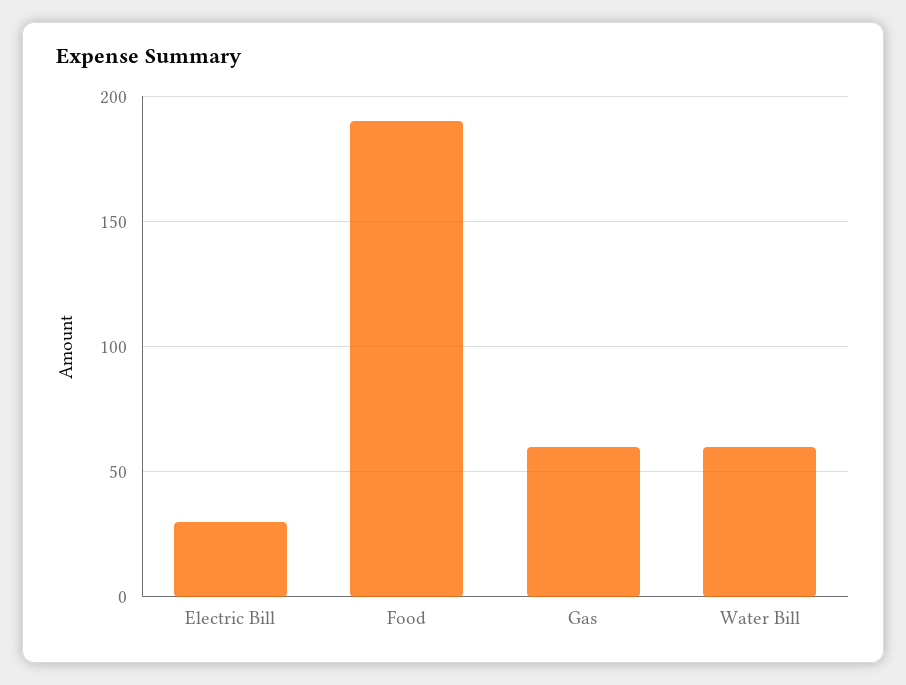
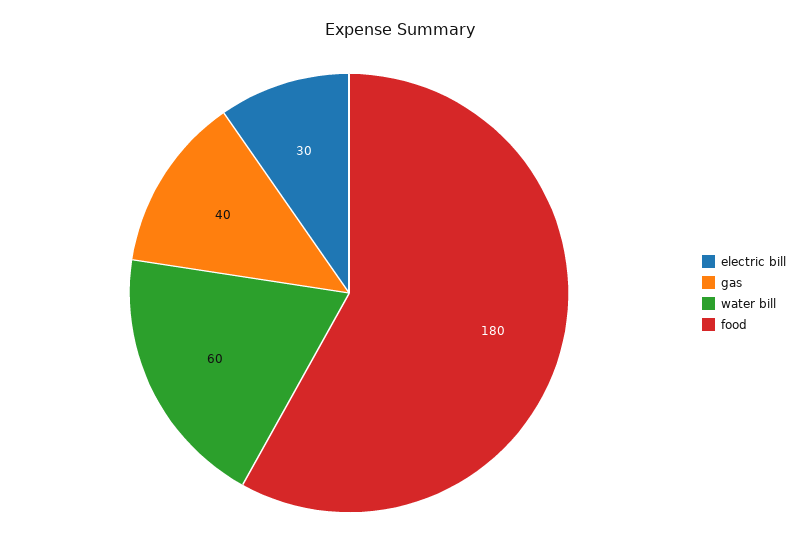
  {
    "Electric Bill": 30,
-   "Food": 190,
+   "Food": 180,
-   "Gas": 60,
+   "Gas": 40,
    "Water Bill": 60
  }

